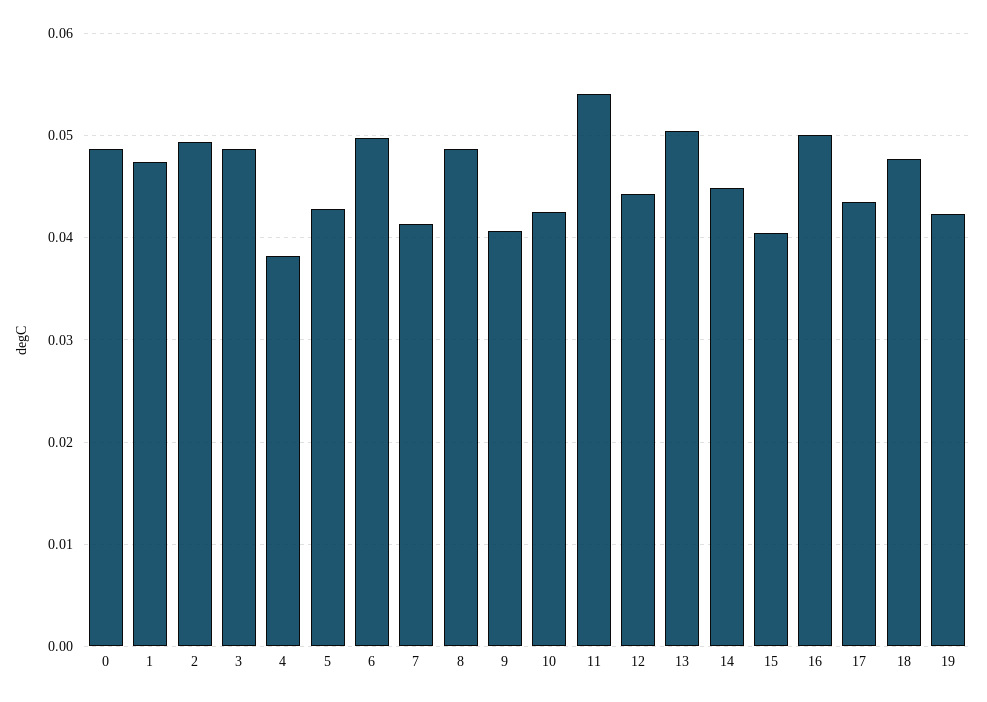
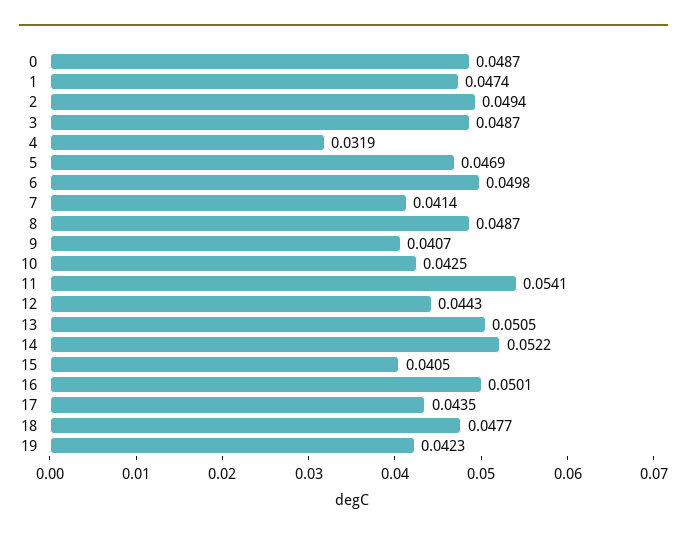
  {
    "0": 0.0487,
    "1": 0.0474,
    "2": 0.0494,
    "3": 0.0487,
-   "4": 0.038,
+   "4": 0.0319,
-   "5": 0.043,
+   "5": 0.0469,
    "6": 0.0498,
    "7": 0.0414,
    "8": 0.0487,
    "9": 0.0407,
    "10": 0.0425,
    "11": 0.0541,
    "12": 0.0443,
    "13": 0.0505,
-   "14": 0.045,
+   "14": 0.0522,
    "15": 0.0405,
    "16": 0.0501,
    "17": 0.0435,
    "18": 0.0477,
    "19": 0.0423
  }

